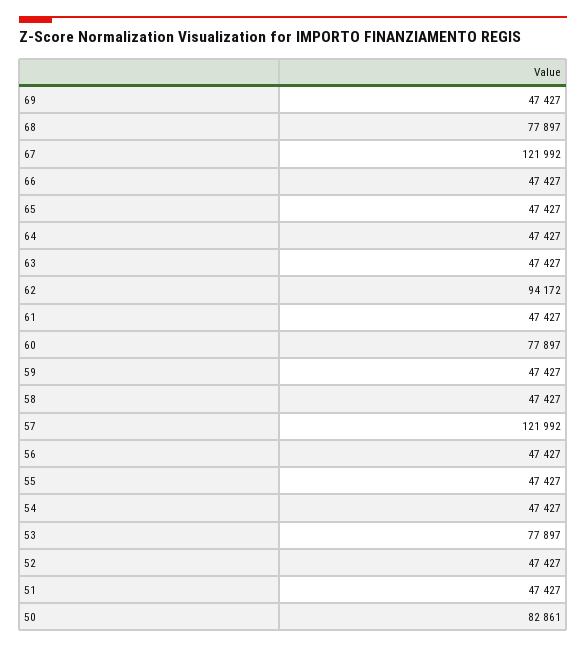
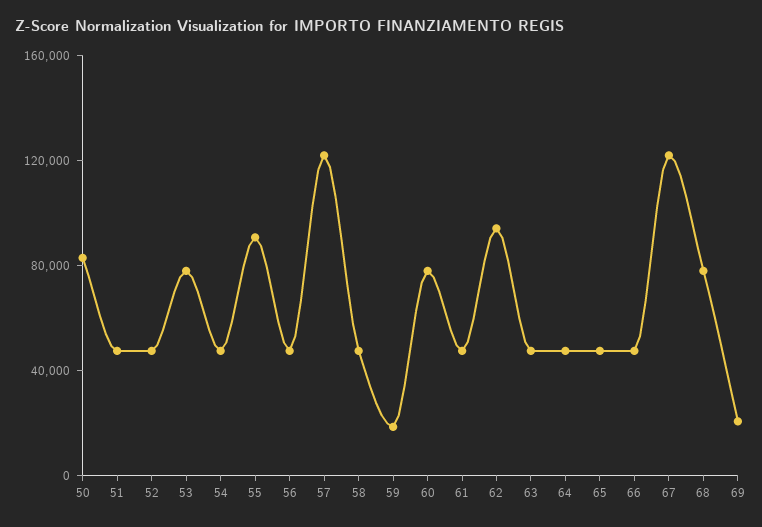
  {
-   "69": 47427,
+   "69": 20000,
    "68": 77897,
    "67": 121992,
    "66": 47427,
    "65": 47427,
    "64": 47427,
    "63": 47427,
    "62": 94172,
    "61": 47427,
    "60": 77897,
-   "59": 47427,
+   "59": 20000,
    "58": 47427,
    "57": 121992,
    "56": 47427,
-   "55": 47427,
+   "55": 90000,
    "54": 47427,
    "53": 77897,
    "52": 47427,
    "51": 47427,
    "50": 82861
  }

